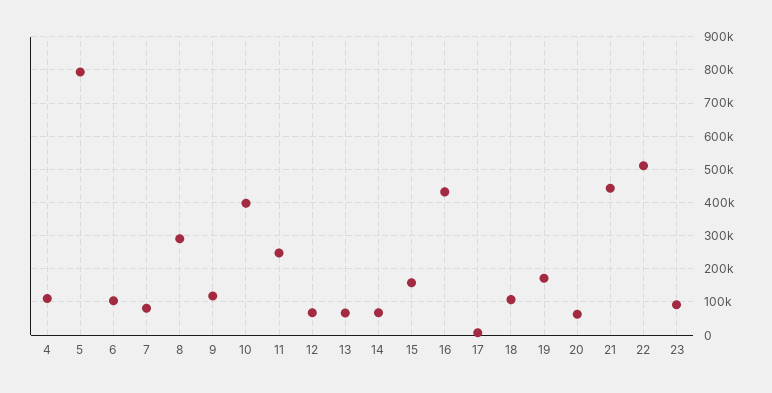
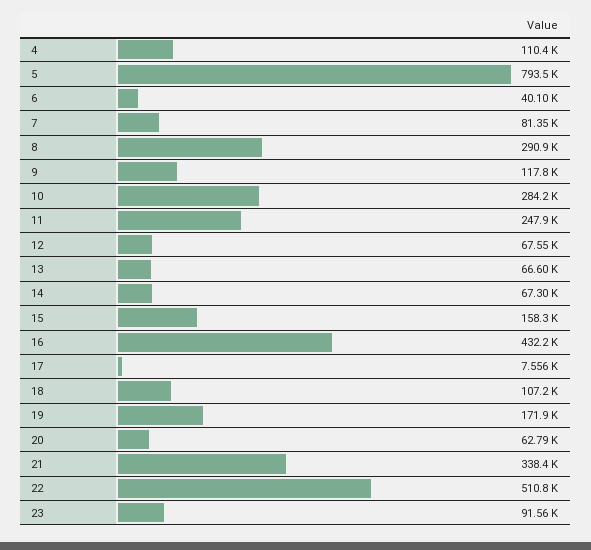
  {
    "4": 110400,
    "5": 793500,
-   "6": 100000,
+   "6": 40100,
    "7": 81350,
    "8": 290900,
    "9": 117800,
-   "10": 400000,
+   "10": 284200,
    "11": 247900,
    "12": 67550,
    "13": 66600,
    "14": 67300,
    "15": 158300,
    "16": 432200,
    "17": 7556,
    "18": 107200,
    "19": 171900,
    "20": 62790,
-   "21": 440000,
+   "21": 338400,
    "22": 510800,
    "23": 91560
  }

